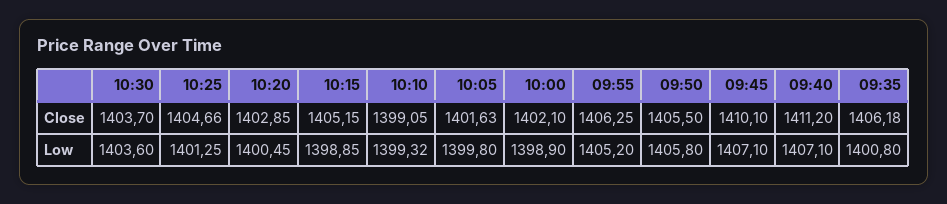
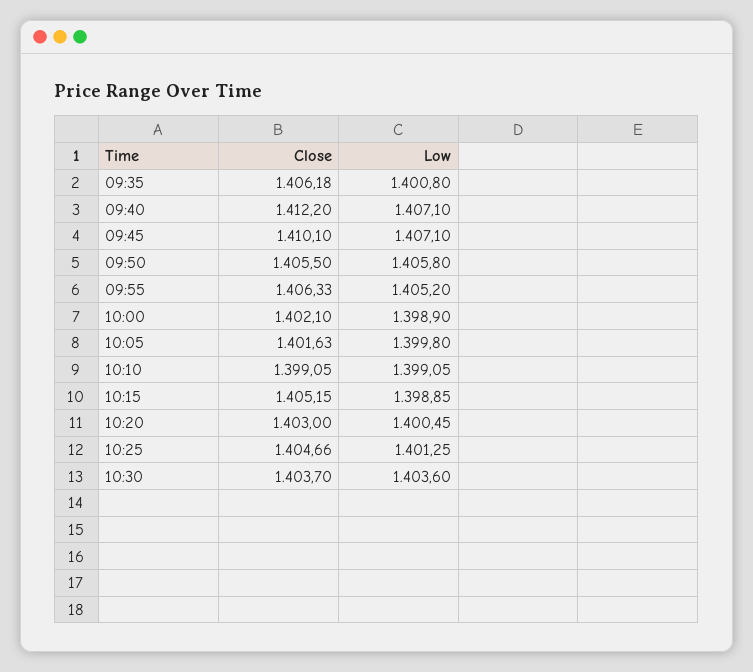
  {
    "10:30": {
      "Close": 1403.7,
      "Low": 1403.6
    },
    "10:25": {
      "Close": 1404.66,
      "Low": 1401.25
    },
    "10:20": {
-     "Close": 1402.85,
+     "Close": 1403,
      "Low": 1400.45
    },
    "10:15": {
      "Close": 1405.15,
      "Low": 1398.85
    },
    "10:10": {
      "Close": 1399.05,
-     "Low": 1399.32
+     "Low": 1399.05
    },
    "10:05": {
      "Close": 1401.63,
      "Low": 1399.8
    },
    "10:00": {
      "Close": 1402.1,
      "Low": 1398.9
    },
    "09:55": {
-     "Close": 1406.25,
+     "Close": 1406.33,
      "Low": 1405.2
    },
    "09:50": {
      "Close": 1405.5,
      "Low": 1405.8
    },
    "09:45": {
      "Close": 1410.1,
      "Low": 1407.1
    },
    "09:40": {
-     "Close": 1411.2,
+     "Close": 1412.2,
      "Low": 1407.1
    },
    "09:35": {
      "Close": 1406.18,
      "Low": 1400.8
    }
  }

